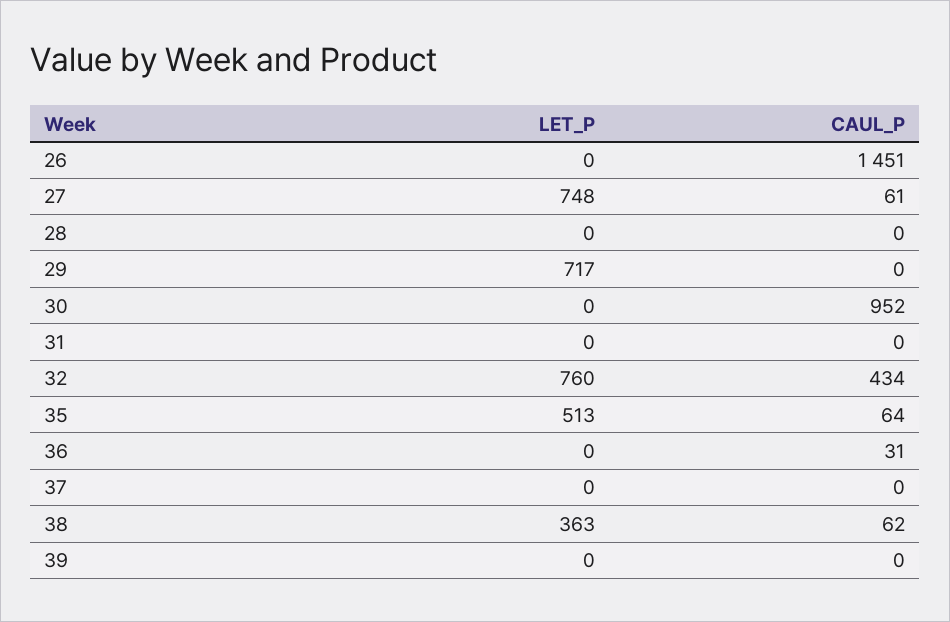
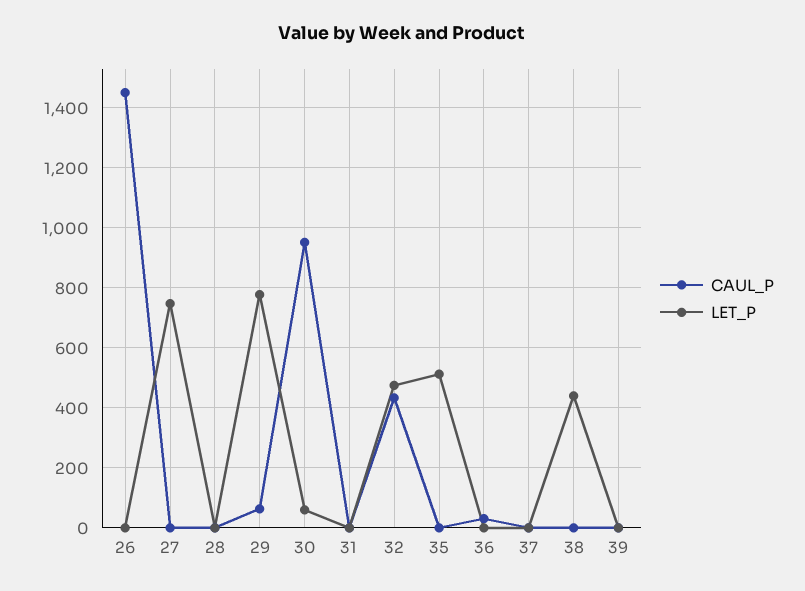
  {
    "LET_P": {
      "26": 0,
      "27": 748,
      "28": 0,
-     "29": 717,
+     "29": 780,
-     "30": 0,
+     "30": 60,
      "31": 0,
-     "32": 760,
+     "32": 480,
      "35": 513,
      "36": 0,
      "37": 0,
-     "38": 363,
+     "38": 440,
      "39": 0
    },
    "CAUL_P": {
      "26": 1451,
-     "27": 61,
+     "27": 0,
      "28": 0,
-     "29": 0,
+     "29": 60,
      "30": 952,
      "31": 0,
      "32": 434,
-     "35": 64,
+     "35": 0,
      "36": 31,
      "37": 0,
-     "38": 62,
+     "38": 0,
      "39": 0
    }
  }

